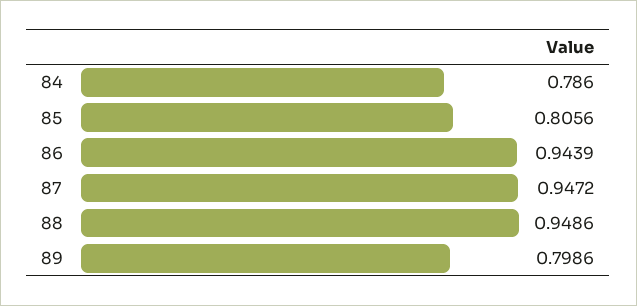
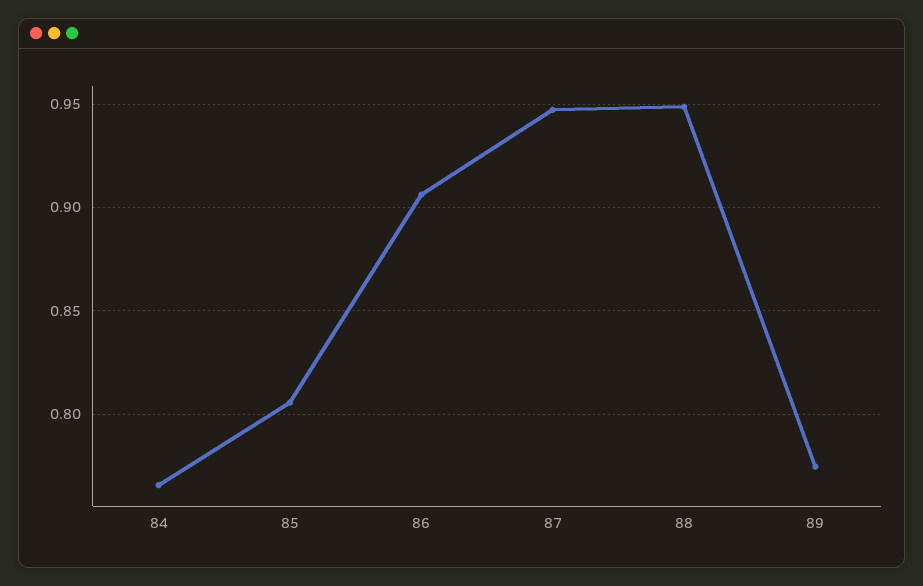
  {
-   "84": 0.786,
+   "84": 0.765,
    "85": 0.8056,
-   "86": 0.9439,
+   "86": 0.905,
    "87": 0.9472,
    "88": 0.9486,
-   "89": 0.7986
+   "89": 0.775
  }

